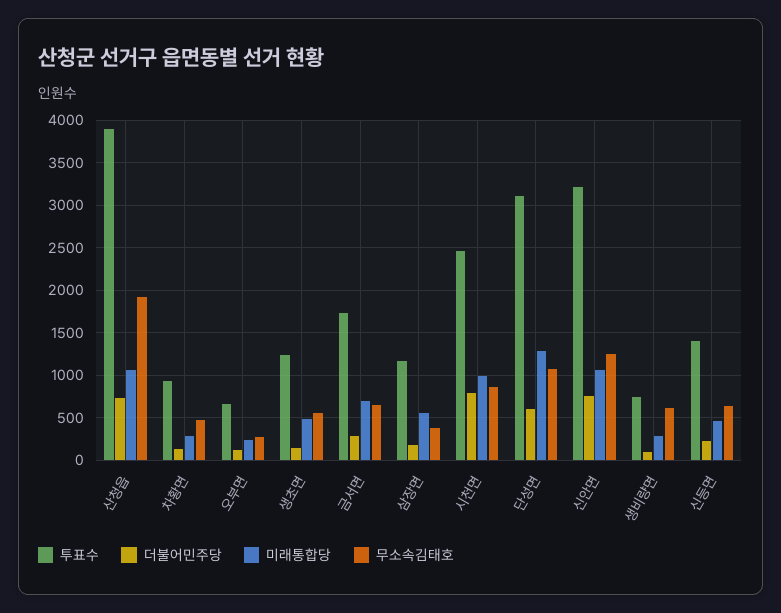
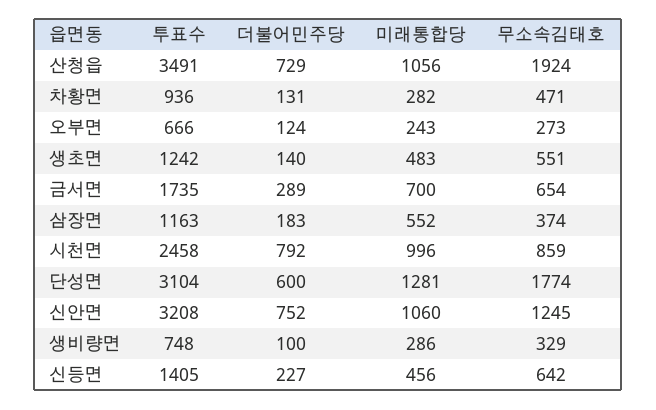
  {
    "투표수": {
-     "산청읍": 3900,
+     "산청읍": 3491,
      "차황면": 936,
      "오부면": 666,
      "생초면": 1242,
      "금서면": 1735,
      "삼장면": 1163,
      "시천면": 2458,
      "단성면": 3104,
      "신안면": 3208,
      "생비량면": 748,
      "신등면": 1405
    },
    "더불어민주당": {
      "산청읍": 729,
      "차황면": 131,
      "오부면": 124,
      "생초면": 140,
      "금서면": 289,
      "삼장면": 183,
      "시천면": 792,
      "단성면": 600,
      "신안면": 752,
      "생비량면": 100,
      "신등면": 227
    },
    "미래통합당": {
      "산청읍": 1056,
      "차황면": 282,
      "오부면": 243,
      "생초면": 483,
      "금서면": 700,
      "삼장면": 552,
      "시천면": 996,
      "단성면": 1281,
      "신안면": 1060,
      "생비량면": 286,
      "신등면": 456
    },
    "무소속김태호": {
      "산청읍": 1924,
      "차황면": 471,
      "오부면": 273,
      "생초면": 551,
      "금서면": 654,
      "삼장면": 374,
      "시천면": 859,
-     "단성면": 1100,
+     "단성면": 1774,
      "신안면": 1245,
-     "생비량면": 600,
+     "생비량면": 329,
      "신등면": 642
    }
  }

